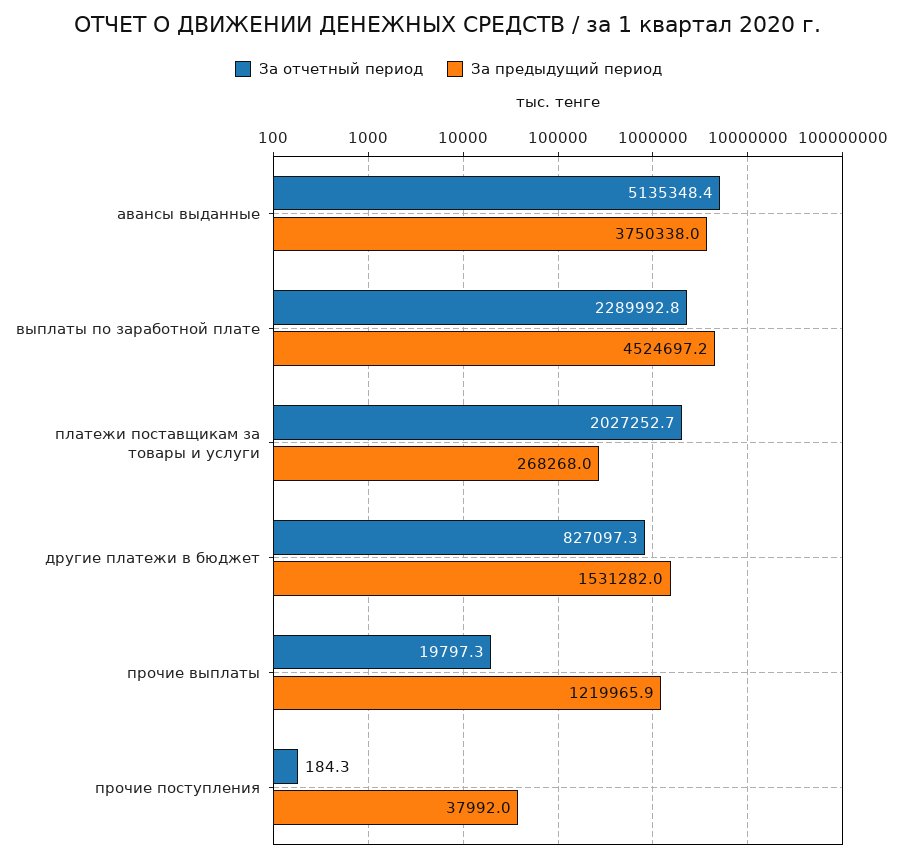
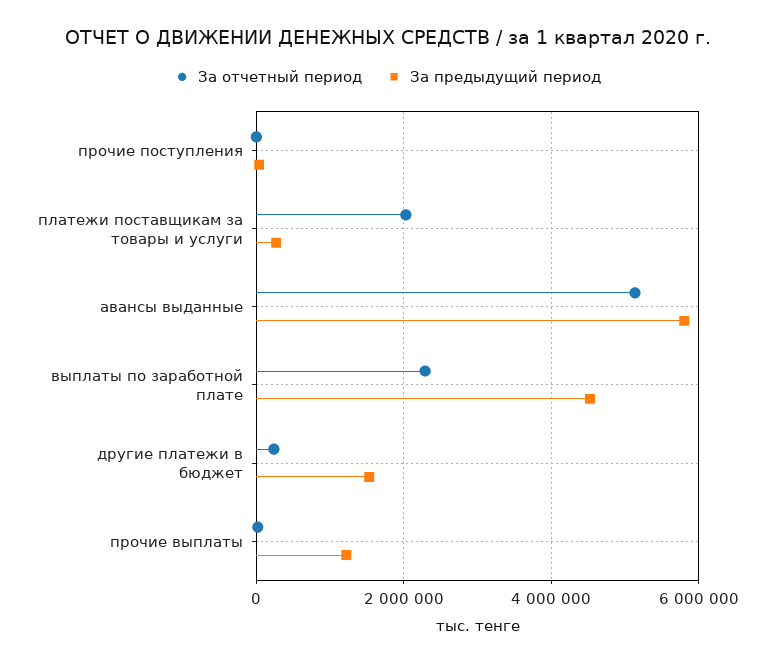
  {
    "За отчетный период": {
      "авансы выданные": 5135348.4,
      "выплаты по заработной плате": 2289992.8,
      "платежи поставщикам за товары и услуги": 2027252.7,
-     "другие платежи в бюджет": 827097.3,
+     "другие платежи в бюджет": 200000,
      "прочие выплаты": 19797.3,
      "прочие поступления": 184.3
    },
    "За предыдущий период": {
-     "авансы выданные": 3750338,
+     "авансы выданные": 5800000,
      "выплаты по заработной плате": 4524697.2,
      "платежи поставщикам за товары и услуги": 268268,
      "другие платежи в бюджет": 1531282,
      "прочие выплаты": 1219965.9,
      "прочие поступления": 37992
    }
  }

